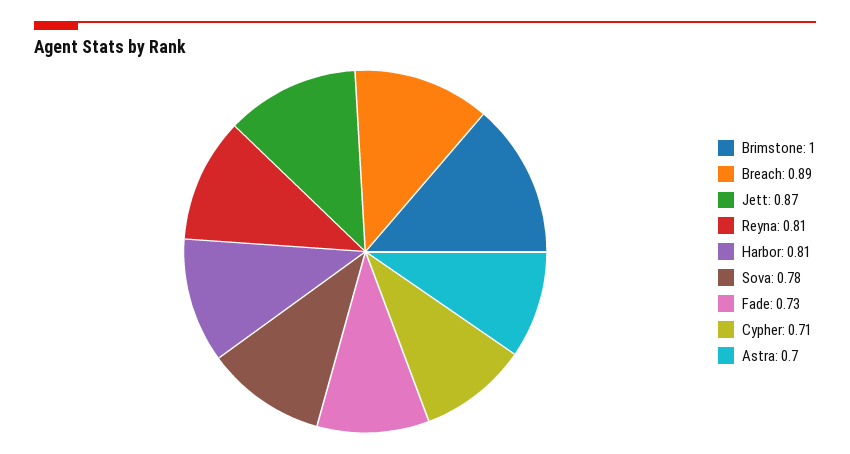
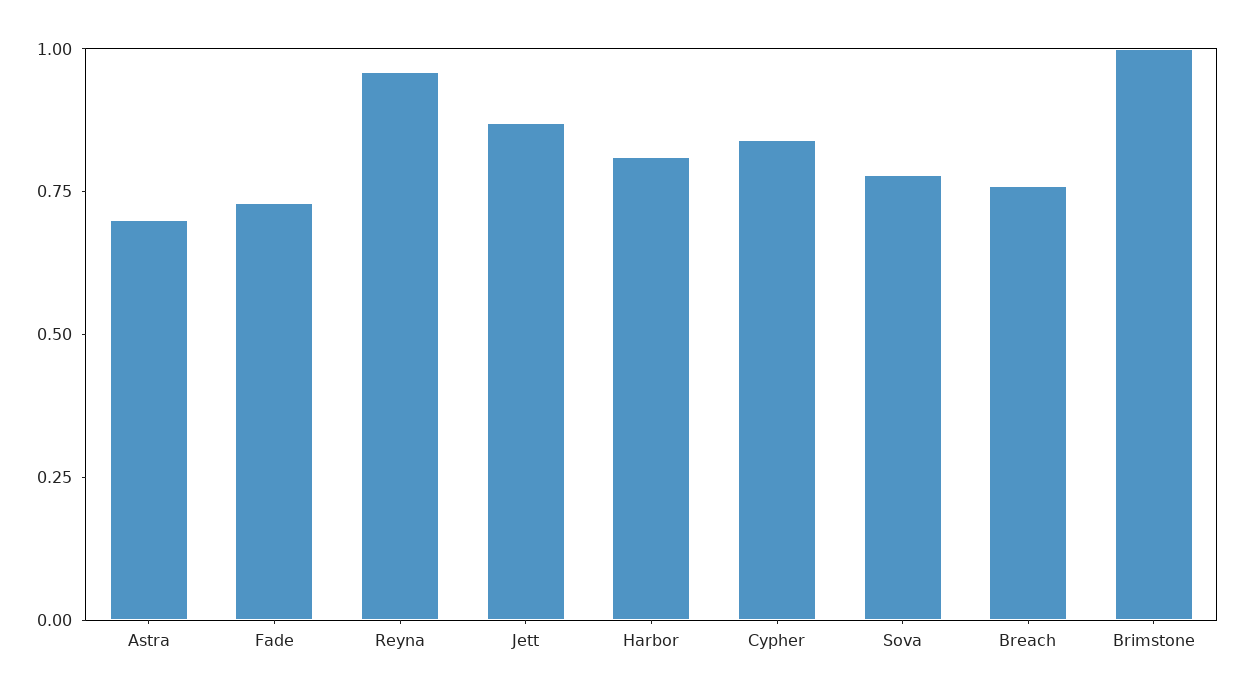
  {
    "Brimstone": 1,
-   "Breach": 0.89,
+   "Breach": 0.75,
    "Jett": 0.87,
-   "Reyna": 0.81,
+   "Reyna": 0.95,
    "Harbor": 0.81,
    "Sova": 0.78,
    "Fade": 0.73,
-   "Cypher": 0.71,
+   "Cypher": 0.85,
    "Astra": 0.7
  }

